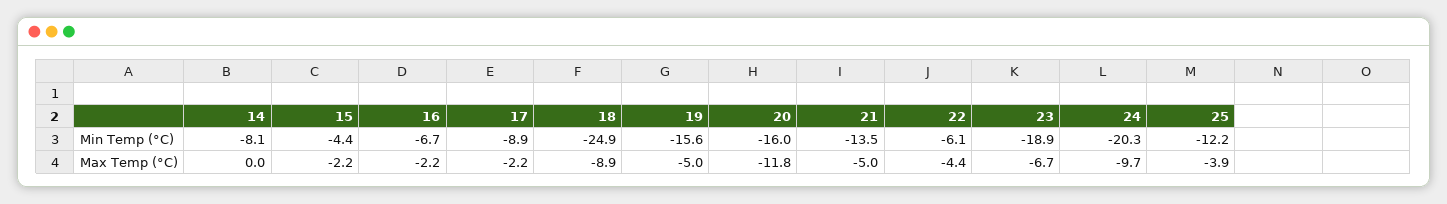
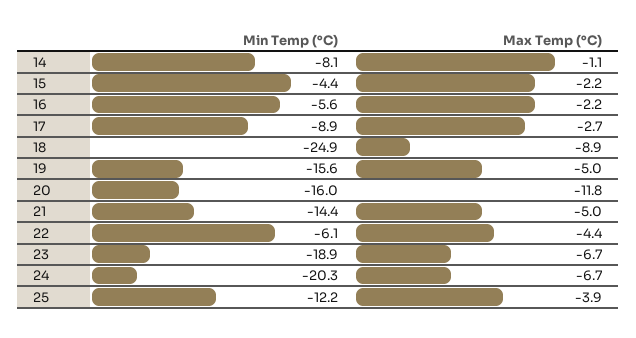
  {
    "14": {
      "Min Temp (°C)": -8.1,
-     "Max Temp (°C)": 0
+     "Max Temp (°C)": -1.1
    },
    "15": {
      "Min Temp (°C)": -4.4,
      "Max Temp (°C)": -2.2
    },
    "16": {
-     "Min Temp (°C)": -6.7,
+     "Min Temp (°C)": -5.6,
      "Max Temp (°C)": -2.2
    },
    "17": {
      "Min Temp (°C)": -8.9,
-     "Max Temp (°C)": -2.2
+     "Max Temp (°C)": -2.7
    },
    "18": {
      "Min Temp (°C)": -24.9,
      "Max Temp (°C)": -8.9
    },
    "19": {
      "Min Temp (°C)": -15.6,
      "Max Temp (°C)": -5
    },
    "20": {
      "Min Temp (°C)": -16,
      "Max Temp (°C)": -11.8
    },
    "21": {
-     "Min Temp (°C)": -13.5,
+     "Min Temp (°C)": -14.4,
      "Max Temp (°C)": -5
    },
    "22": {
      "Min Temp (°C)": -6.1,
      "Max Temp (°C)": -4.4
    },
    "23": {
      "Min Temp (°C)": -18.9,
      "Max Temp (°C)": -6.7
    },
    "24": {
      "Min Temp (°C)": -20.3,
-     "Max Temp (°C)": -9.7
+     "Max Temp (°C)": -6.7
    },
    "25": {
      "Min Temp (°C)": -12.2,
      "Max Temp (°C)": -3.9
    }
  }

